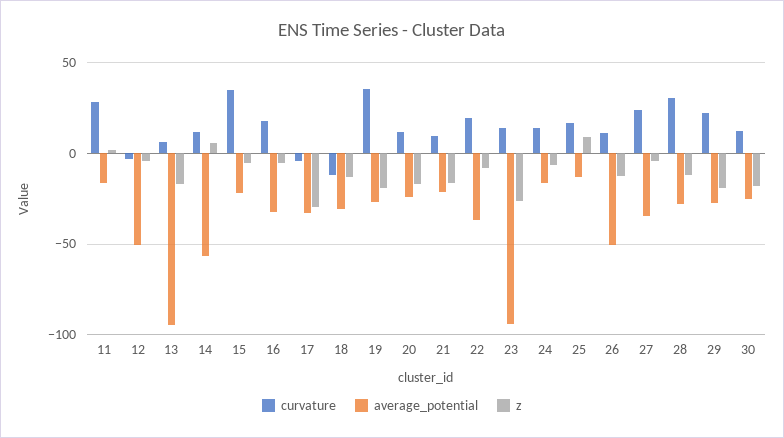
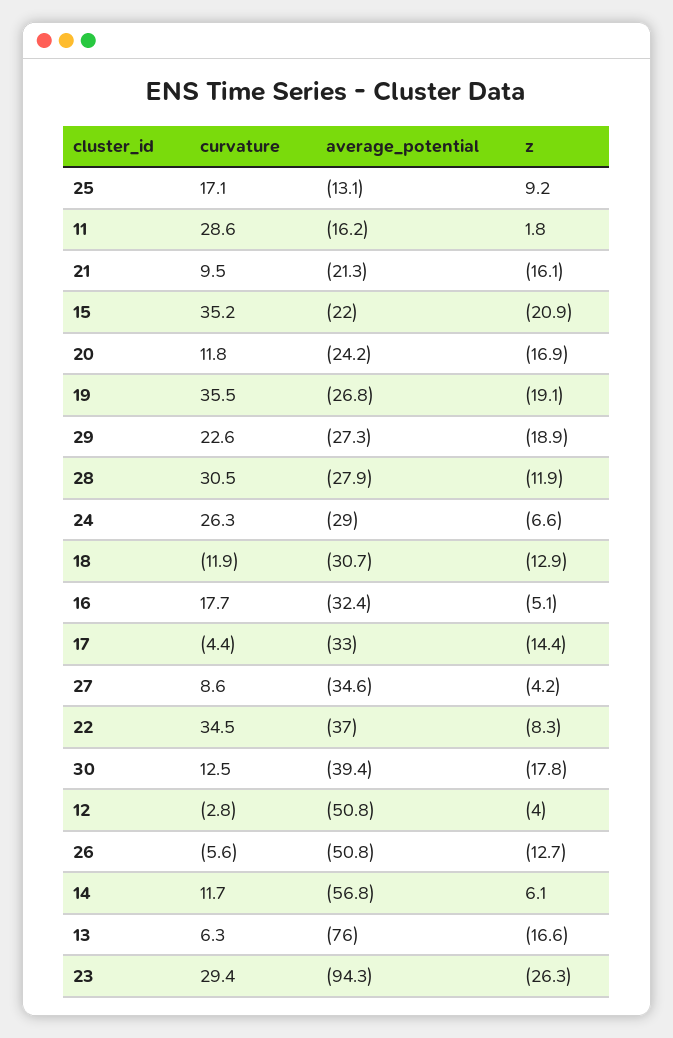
  {
    "curvature": {
      "11": 28.6,
      "12": -2.8,
      "13": 6.3,
      "14": 11.7,
      "15": 35.2,
      "16": 17.7,
      "17": -4.4,
      "18": -11.9,
      "19": 35.5,
      "20": 11.8,
      "21": 9.5,
-     "22": 20,
+     "22": 34.5,
-     "23": 15,
+     "23": 29.4,
-     "24": 15,
+     "24": 26.3,
      "25": 17.1,
-     "26": 10,
+     "26": -5.6,
-     "27": 25,
+     "27": 8.6,
      "28": 30.5,
      "29": 22.6,
      "30": 12.5
    },
    "average_potential": {
      "11": -16.2,
      "12": -50.8,
-     "13": -95,
+     "13": -76,
      "14": -56.8,
      "15": -22,
      "16": -32.4,
      "17": -33,
      "18": -30.7,
      "19": -26.8,
      "20": -24.2,
      "21": -21.3,
      "22": -37,
      "23": -94.3,
-     "24": -15,
+     "24": -29,
      "25": -13.1,
      "26": -50.8,
      "27": -34.6,
      "28": -27.9,
      "29": -27.3,
-     "30": -25
+     "30": -39.4
    },
    "z": {
      "11": 1.8,
      "12": -4,
      "13": -16.6,
      "14": 6.1,
-     "15": -5,
+     "15": -20.9,
      "16": -5.1,
-     "17": -30,
+     "17": -14.4,
      "18": -12.9,
      "19": -19.1,
      "20": -16.9,
      "21": -16.1,
      "22": -8.3,
      "23": -26.3,
      "24": -6.6,
      "25": 9.2,
      "26": -12.7,
      "27": -4.2,
      "28": -11.9,
      "29": -18.9,
      "30": -17.8
    }
  }

